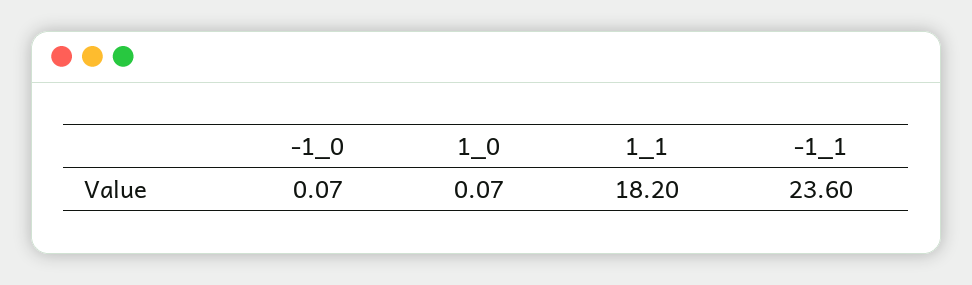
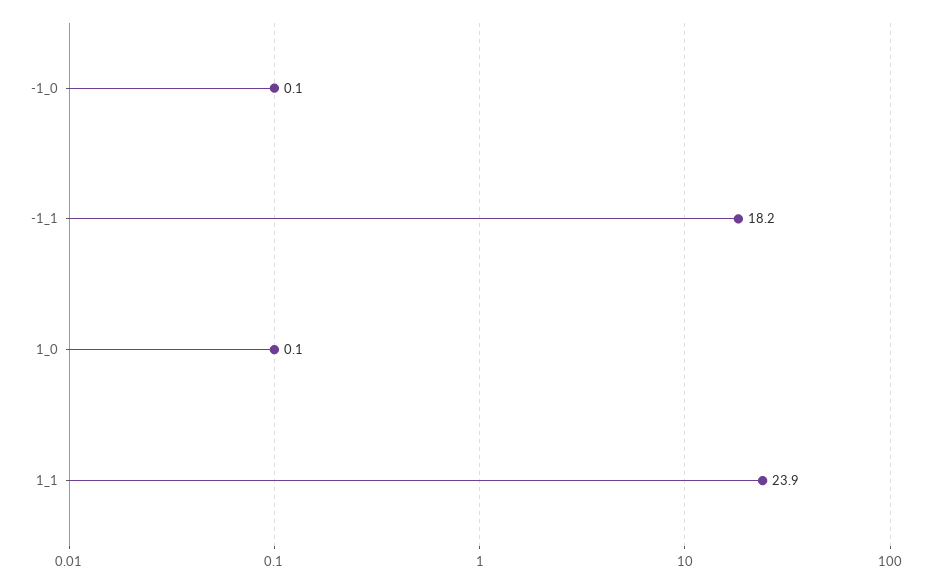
  {
    "-1_0": 0.07,
    "1_0": 0.07,
-   "1_1": 18.2,
+   "1_1": 23.9,
-   "-1_1": 23.6
+   "-1_1": 18.2
  }

